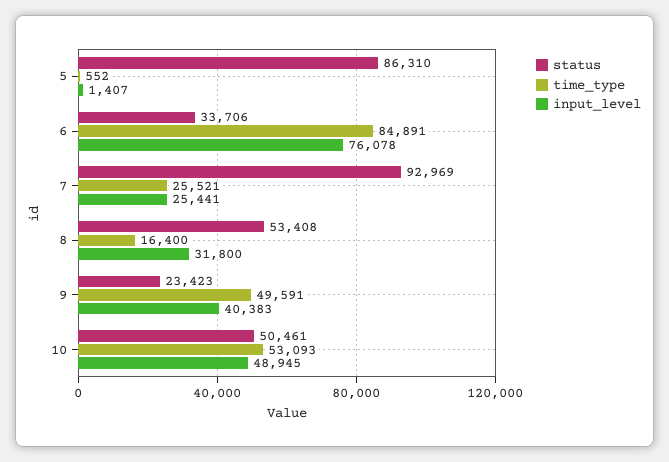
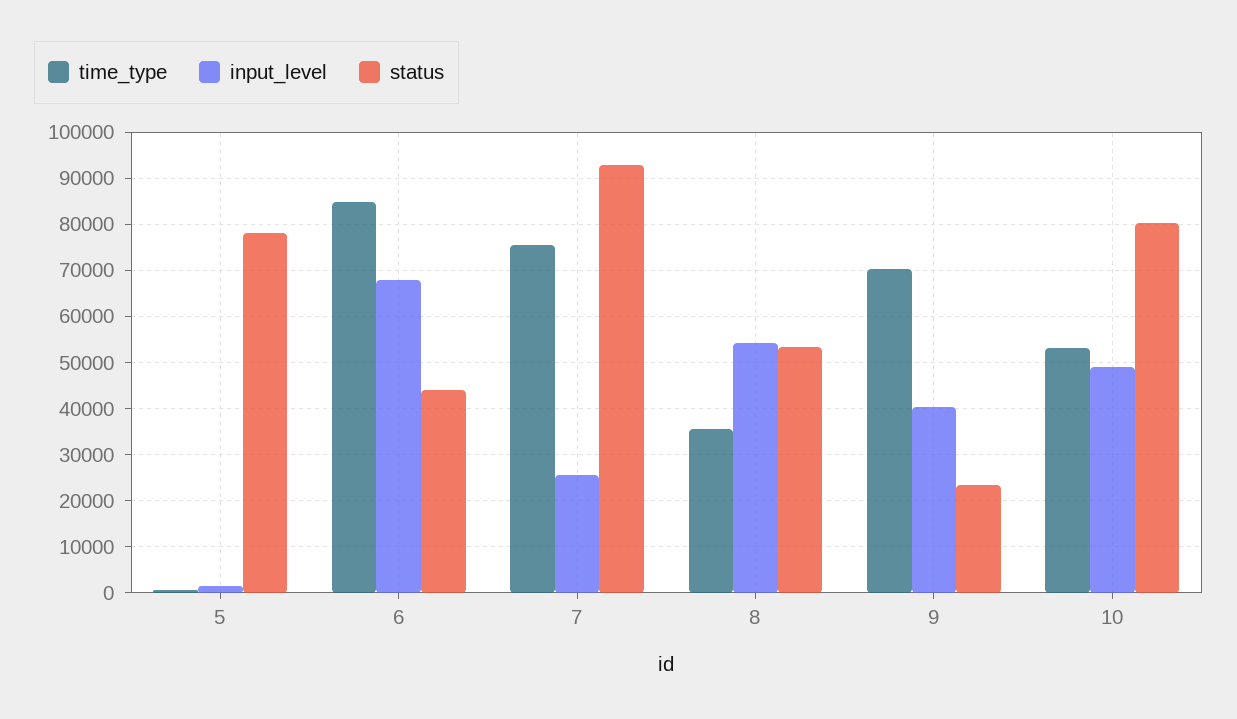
  {
    "status": {
-     "5": 86310,
+     "5": 78000,
-     "6": 33706,
+     "6": 44000,
      "7": 92969,
      "8": 53408,
      "9": 23423,
-     "10": 50461
+     "10": 80000
    },
    "time_type": {
      "5": 552,
      "6": 84891,
-     "7": 25521,
+     "7": 76000,
-     "8": 16400,
+     "8": 36000,
-     "9": 49591,
+     "9": 70000,
      "10": 53093
    },
    "input_level": {
      "5": 1407,
-     "6": 76078,
+     "6": 68000,
      "7": 25441,
-     "8": 31800,
+     "8": 54000,
      "9": 40383,
      "10": 48945
    }
  }

